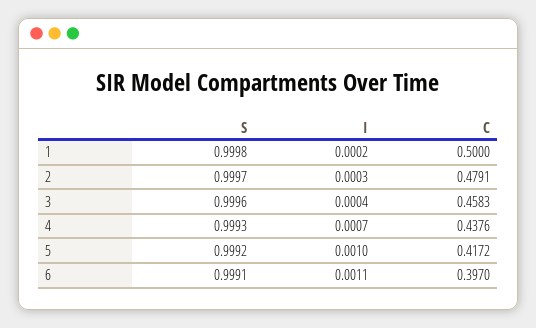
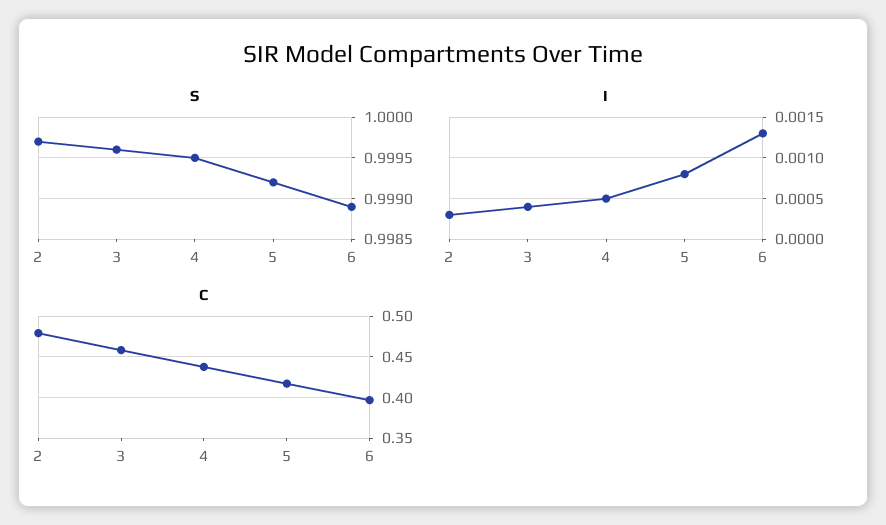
  {
    "S": {
-     "1": 0.9998,
      "2": 0.9997,
      "3": 0.9996,
-     "4": 0.9993,
+     "4": 0.9995,
      "5": 0.9992,
-     "6": 0.9991
+     "6": 0.9989
    },
    "I": {
-     "1": 0.0002,
      "2": 0.0003,
      "3": 0.0004,
-     "4": 0.0007,
+     "4": 0.0005,
-     "5": 0.001,
+     "5": 0.0008,
-     "6": 0.0011
+     "6": 0.0013
    },
    "C": {
-     "1": 0.5,
      "2": 0.4791,
      "3": 0.4583,
      "4": 0.4376,
      "5": 0.4172,
      "6": 0.397
    }
  }

